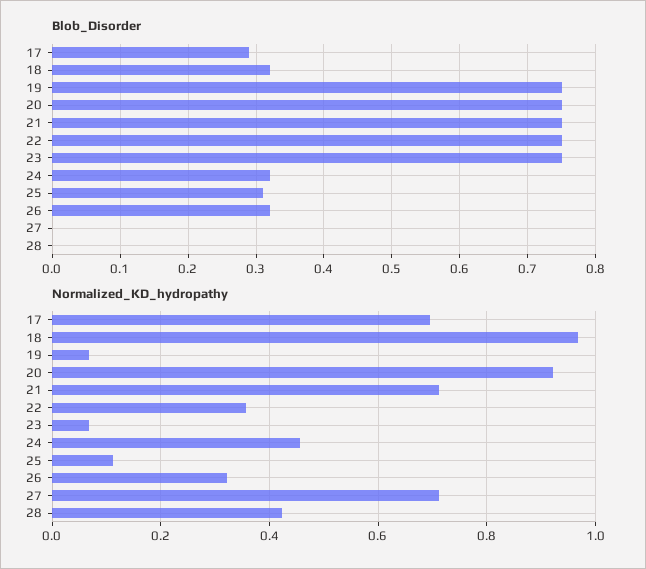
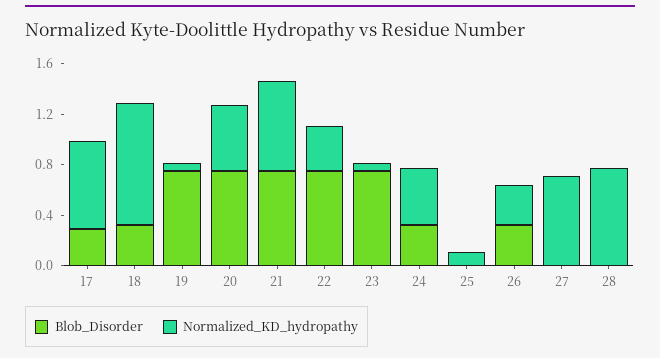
  {
    "Blob_Disorder": {
      "17": 0.29,
      "18": 0.32,
      "19": 0.75,
      "20": 0.75,
      "21": 0.75,
      "22": 0.75,
      "23": 0.75,
      "24": 0.32,
-     "25": 0.31,
+     "25": 0,
      "26": 0.32,
      "27": 0,
      "28": 0
    },
    "Normalized_KD_hydropathy": {
      "17": 0.7,
      "18": 0.96,
      "19": 0.06,
-     "20": 0.92,
+     "20": 0.5,
      "21": 0.72,
      "22": 0.36,
      "23": 0.06,
      "24": 0.46,
      "25": 0.12,
      "26": 0.32,
      "27": 0.72,
-     "28": 0.42
+     "28": 0.8
    }
  }

